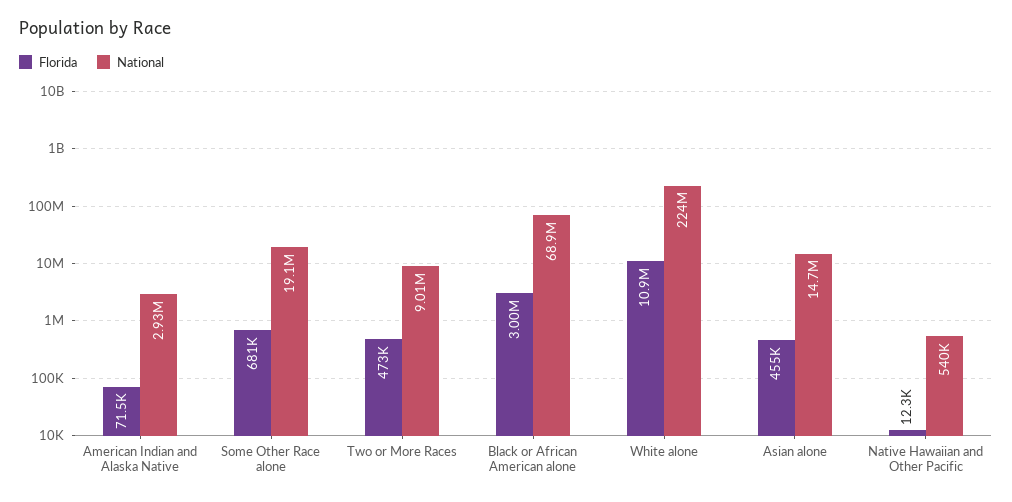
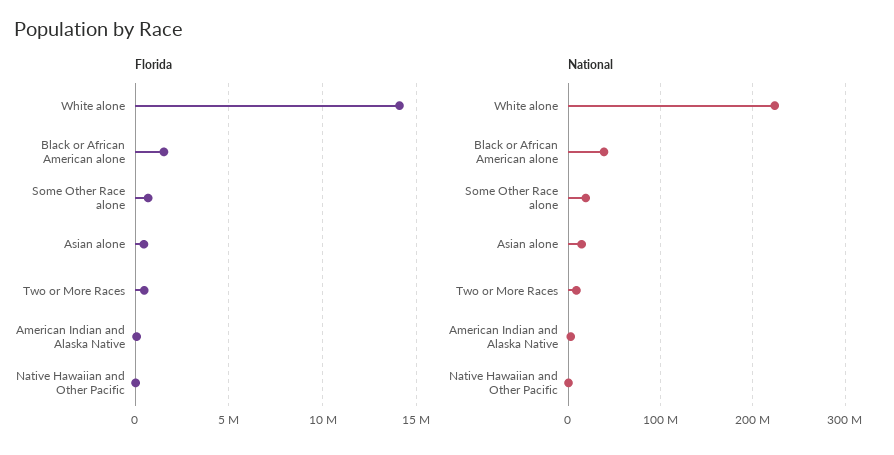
  {
    "Florida": {
      "American Indian and Alaska Native": 71500,
      "Some Other Race alone": 681000,
      "Two or More Races": 473000,
-     "Black or African American alone": 3000000,
+     "Black or African American alone": 1500000,
-     "White alone": 10900000,
+     "White alone": 14000000,
      "Asian alone": 455000,
      "Native Hawaiian and Other Pacific": 12300
    },
    "National": {
      "American Indian and Alaska Native": 2930000,
      "Some Other Race alone": 19100000,
      "Two or More Races": 9010000,
-     "Black or African American alone": 68900000,
+     "Black or African American alone": 40000000,
      "White alone": 224000000,
      "Asian alone": 14700000,
      "Native Hawaiian and Other Pacific": 540000
    }
  }

